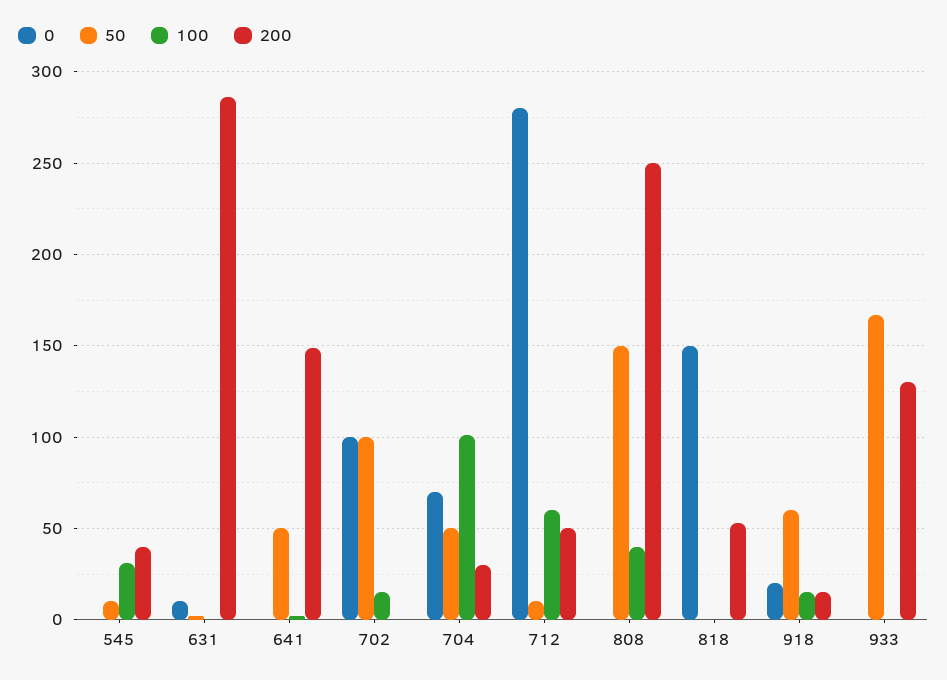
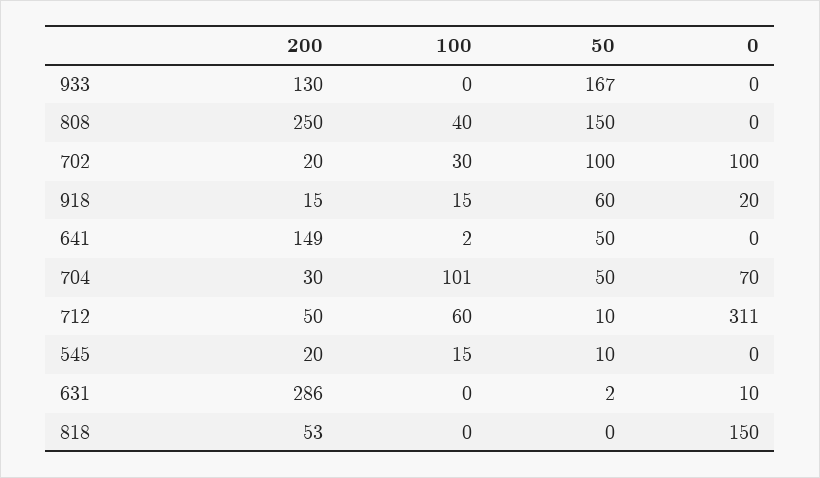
  {
    "0": {
      "545": 0,
      "631": 10,
      "641": 0,
      "702": 100,
      "704": 70,
-     "712": 280,
+     "712": 311,
      "808": 0,
      "818": 150,
      "918": 20,
      "933": 0
    },
    "50": {
      "545": 10,
      "631": 2,
      "641": 50,
      "702": 100,
      "704": 50,
      "712": 10,
      "808": 150,
      "818": 0,
      "918": 60,
      "933": 167
    },
    "100": {
-     "545": 30,
+     "545": 15,
      "631": 0,
      "641": 2,
-     "702": 15,
+     "702": 30,
      "704": 101,
      "712": 60,
      "808": 40,
      "818": 0,
      "918": 15,
      "933": 0
    },
    "200": {
-     "545": 40,
+     "545": 20,
      "631": 286,
      "641": 149,
-     "702": 0,
+     "702": 20,
      "704": 30,
      "712": 50,
      "808": 250,
      "818": 53,
      "918": 15,
      "933": 130
    }
  }

